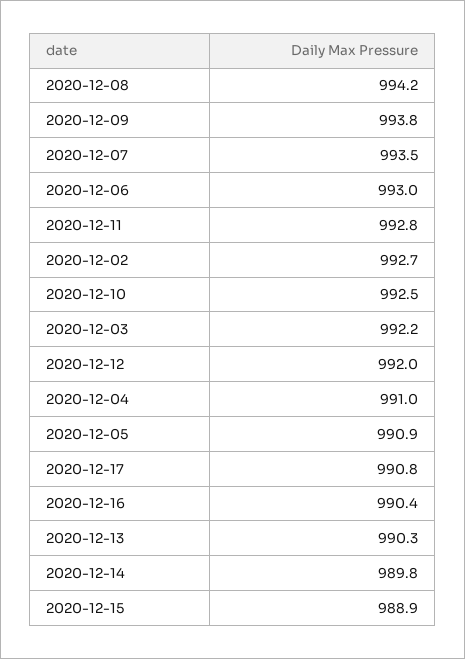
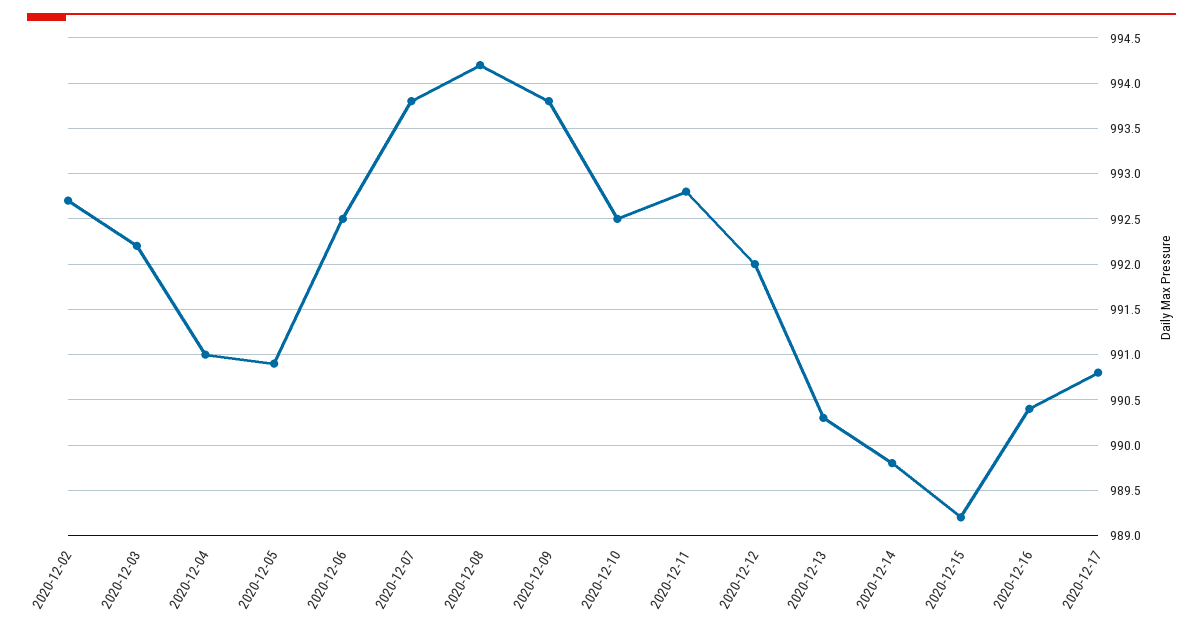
  {
    "2020-12-08": 994.2,
    "2020-12-09": 993.8,
-   "2020-12-07": 993.5,
+   "2020-12-07": 993.8,
-   "2020-12-06": 993,
+   "2020-12-06": 992.5,
    "2020-12-11": 992.8,
    "2020-12-02": 992.7,
    "2020-12-10": 992.5,
    "2020-12-03": 992.2,
    "2020-12-12": 992,
    "2020-12-04": 991,
    "2020-12-05": 990.9,
    "2020-12-17": 990.8,
    "2020-12-16": 990.4,
    "2020-12-13": 990.3,
    "2020-12-14": 989.8,
-   "2020-12-15": 988.9
+   "2020-12-15": 989.2
  }

